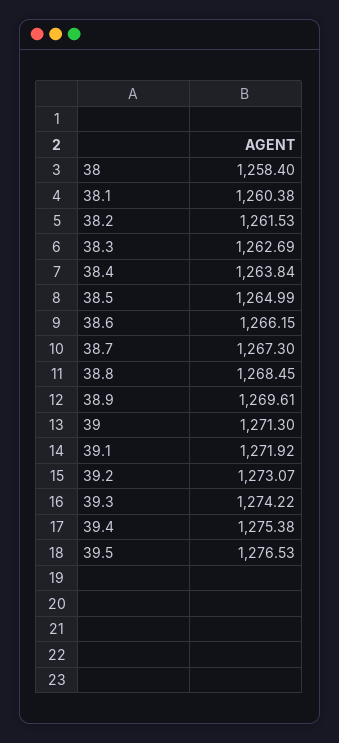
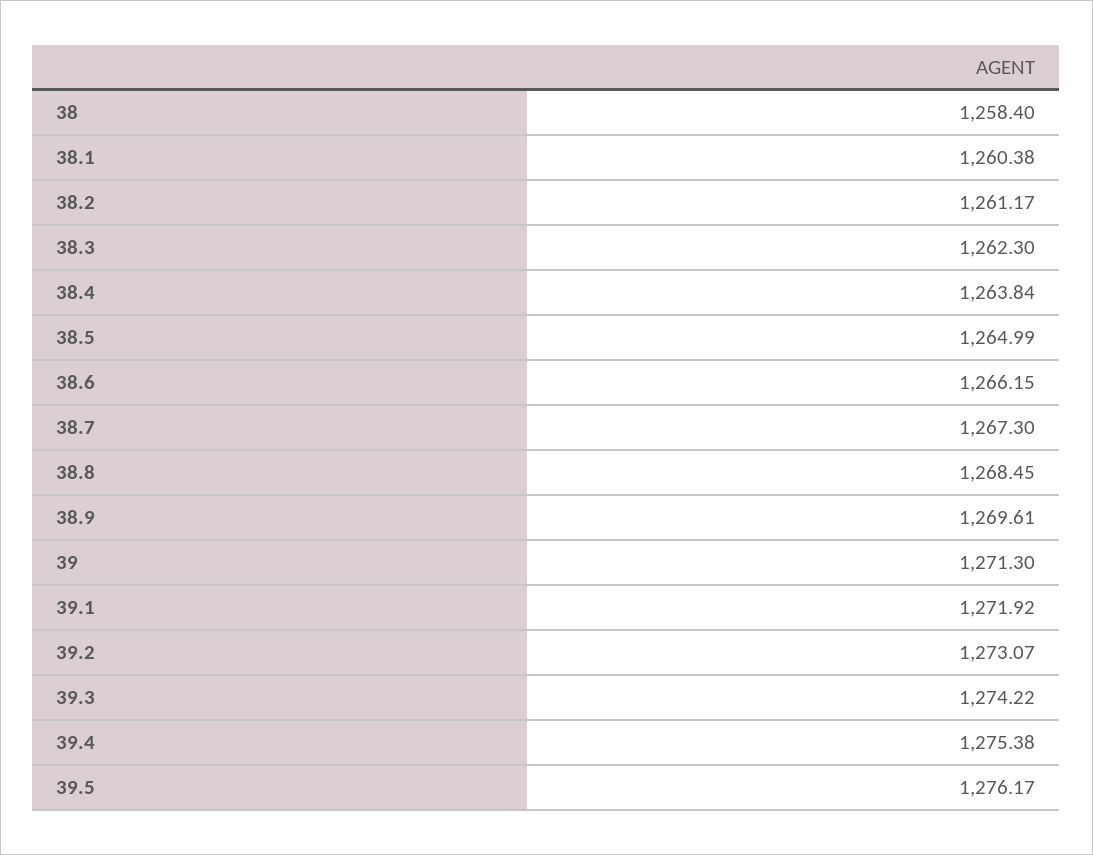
  {
    "38": 1258.4,
    "38.1": 1260.38,
-   "38.2": 1261.53,
+   "38.2": 1261.17,
-   "38.3": 1262.69,
+   "38.3": 1262.3,
    "38.4": 1263.84,
    "38.5": 1264.99,
    "38.6": 1266.15,
    "38.7": 1267.3,
    "38.8": 1268.45,
    "38.9": 1269.61,
    "39": 1271.3,
    "39.1": 1271.92,
    "39.2": 1273.07,
    "39.3": 1274.22,
    "39.4": 1275.38,
-   "39.5": 1276.53
+   "39.5": 1276.17
  }

